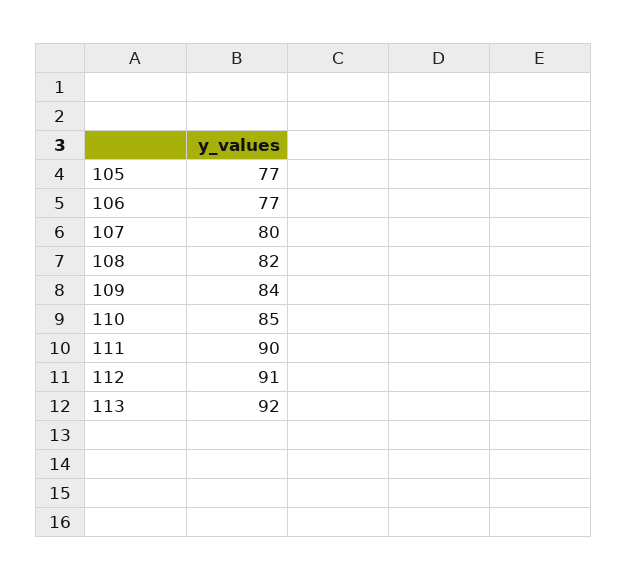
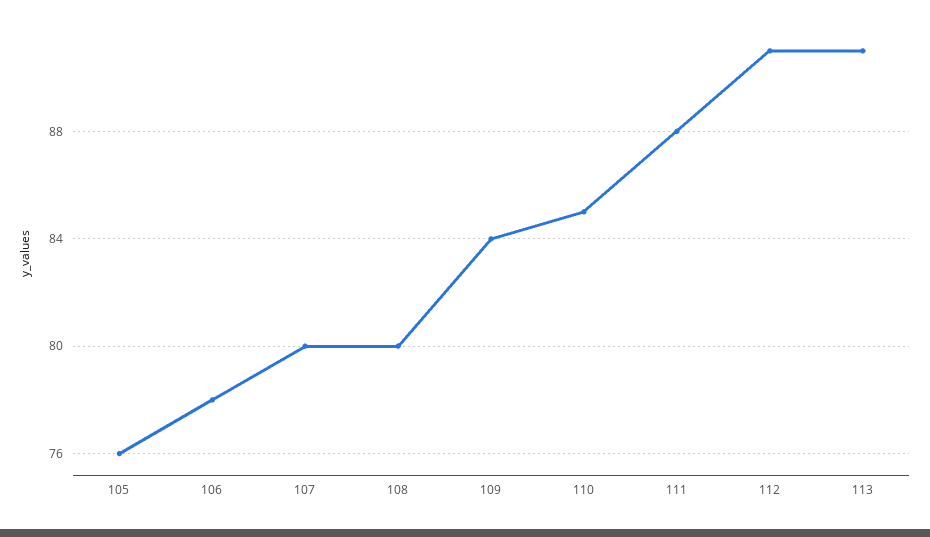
  {
-   "105": 77,
+   "105": 76,
-   "106": 77,
+   "106": 78,
    "107": 80,
-   "108": 82,
+   "108": 80,
    "109": 84,
    "110": 85,
-   "111": 90,
+   "111": 88,
    "112": 91,
-   "113": 92
+   "113": 91
  }

